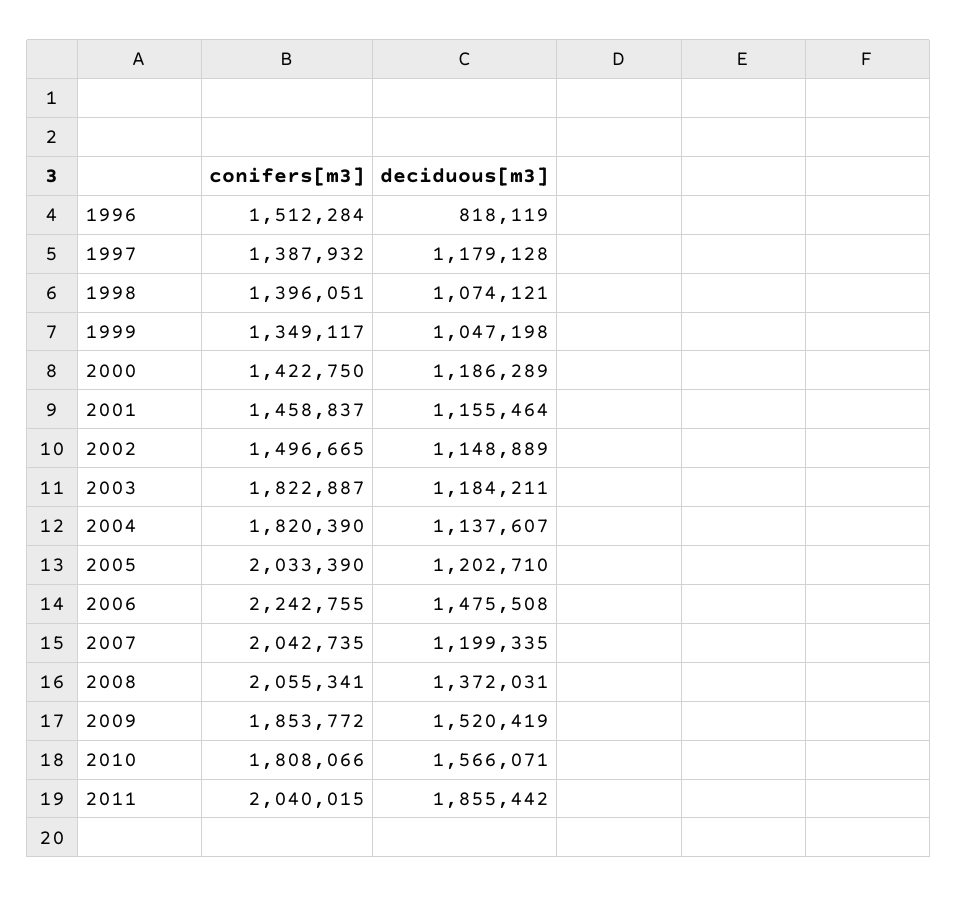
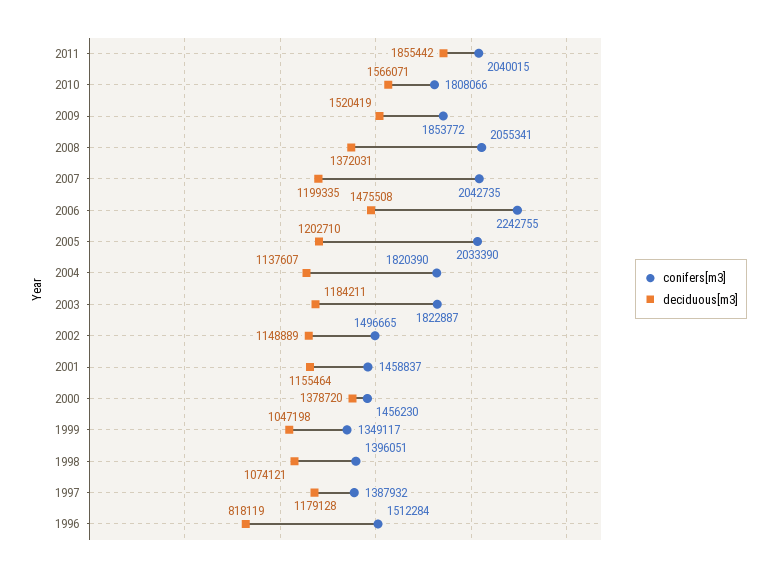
  {
    "conifers[m3]": {
      "1996": 1512284,
      "1997": 1387932,
      "1998": 1396051,
      "1999": 1349117,
-     "2000": 1422750,
+     "2000": 1456230,
      "2001": 1458837,
      "2002": 1496665,
      "2003": 1822887,
      "2004": 1820390,
      "2005": 2033390,
      "2006": 2242755,
      "2007": 2042735,
      "2008": 2055341,
      "2009": 1853772,
      "2010": 1808066,
      "2011": 2040015
    },
    "deciduous[m3]": {
      "1996": 818119,
      "1997": 1179128,
      "1998": 1074121,
      "1999": 1047198,
-     "2000": 1186289,
+     "2000": 1378720,
      "2001": 1155464,
      "2002": 1148889,
      "2003": 1184211,
      "2004": 1137607,
      "2005": 1202710,
      "2006": 1475508,
      "2007": 1199335,
      "2008": 1372031,
      "2009": 1520419,
      "2010": 1566071,
      "2011": 1855442
    }
  }

